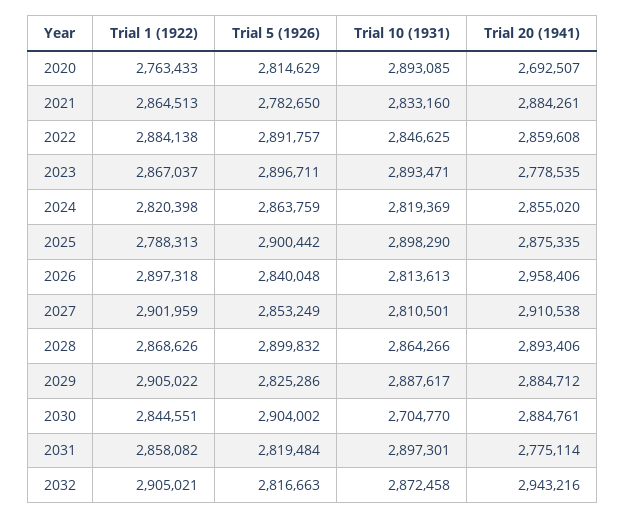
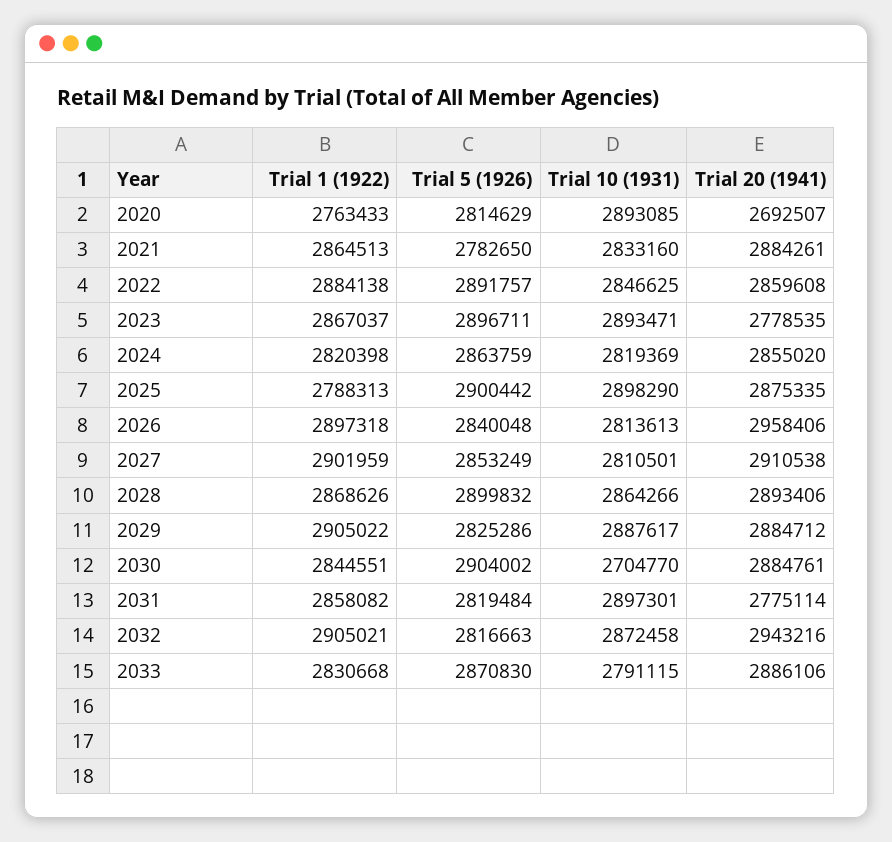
  {
    "Trial 1 (1922)": {
      "2020": 2763433,
      "2021": 2864513,
      "2022": 2884138,
      "2023": 2867037,
      "2024": 2820398,
      "2025": 2788313,
      "2026": 2897318,
      "2027": 2901959,
      "2028": 2868626,
      "2029": 2905022,
      "2030": 2844551,
      "2031": 2858082,
-     "2032": 2905021
+     "2032": 2905021,
+     "2033": 2830668
    },
    "Trial 5 (1926)": {
      "2020": 2814629,
      "2021": 2782650,
      "2022": 2891757,
      "2023": 2896711,
      "2024": 2863759,
      "2025": 2900442,
      "2026": 2840048,
      "2027": 2853249,
      "2028": 2899832,
      "2029": 2825286,
      "2030": 2904002,
      "2031": 2819484,
-     "2032": 2816663
+     "2032": 2816663,
+     "2033": 2870830
    },
    "Trial 10 (1931)": {
      "2020": 2893085,
      "2021": 2833160,
      "2022": 2846625,
      "2023": 2893471,
      "2024": 2819369,
      "2025": 2898290,
      "2026": 2813613,
      "2027": 2810501,
      "2028": 2864266,
      "2029": 2887617,
      "2030": 2704770,
      "2031": 2897301,
-     "2032": 2872458
+     "2032": 2872458,
+     "2033": 2791115
    },
    "Trial 20 (1941)": {
      "2020": 2692507,
      "2021": 2884261,
      "2022": 2859608,
      "2023": 2778535,
      "2024": 2855020,
      "2025": 2875335,
      "2026": 2958406,
      "2027": 2910538,
      "2028": 2893406,
      "2029": 2884712,
      "2030": 2884761,
      "2031": 2775114,
-     "2032": 2943216
+     "2032": 2943216,
+     "2033": 2886106
    }
  }

